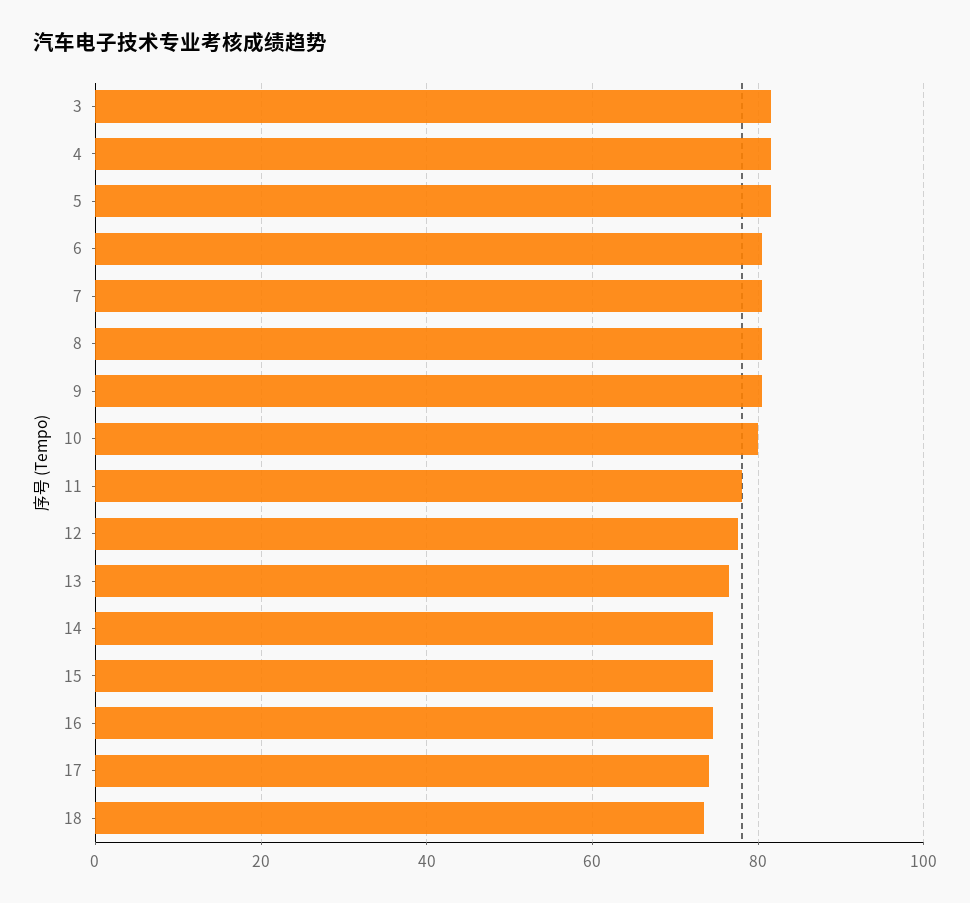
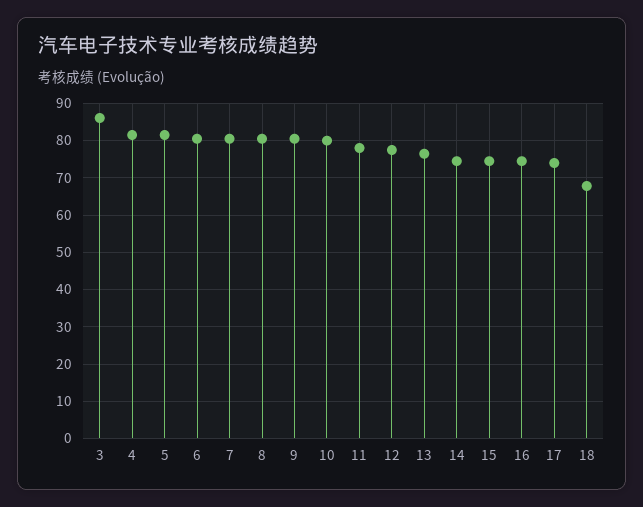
  {
-   "3": 82,
+   "3": 86,
    "4": 82,
    "5": 82,
    "6": 80,
    "7": 80,
    "8": 80,
    "9": 80,
    "10": 80,
    "11": 78,
    "12": 78,
    "13": 76,
    "14": 74,
    "15": 74,
    "16": 74,
    "17": 74,
-   "18": 74
+   "18": 68
  }

